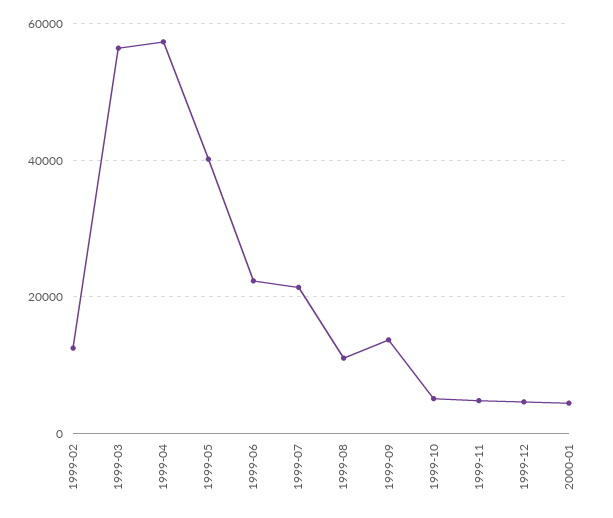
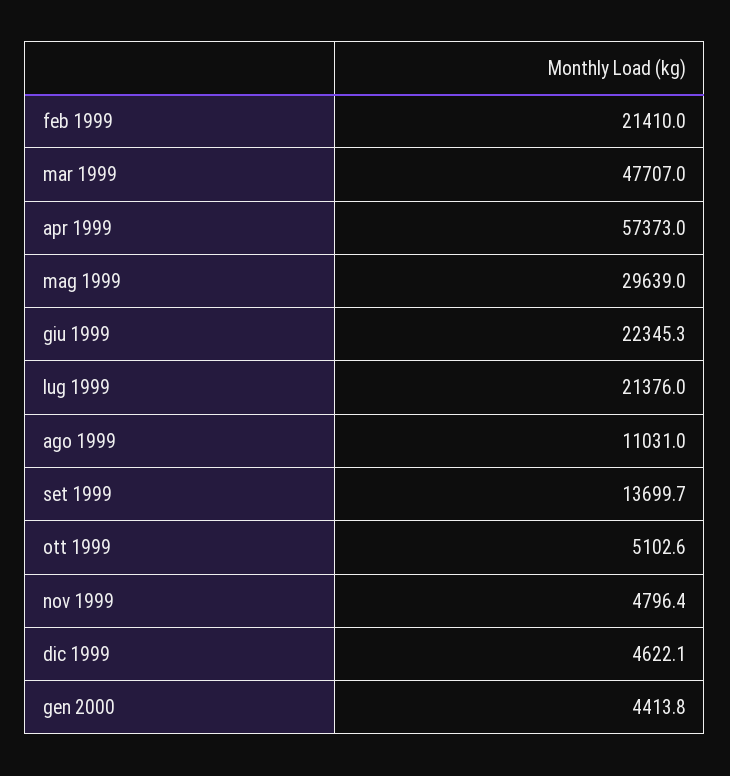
  {
-   "1999-02": 12000,
+   "1999-02": 21410,
-   "1999-03": 56000,
+   "1999-03": 47707,
    "1999-04": 57373,
-   "1999-05": 40000,
+   "1999-05": 29639,
    "1999-06": 22345.3,
    "1999-07": 21376,
    "1999-08": 11031,
    "1999-09": 13699.7,
    "1999-10": 5102.6,
    "1999-11": 4796.4,
    "1999-12": 4622.1,
    "2000-01": 4413.8
  }

